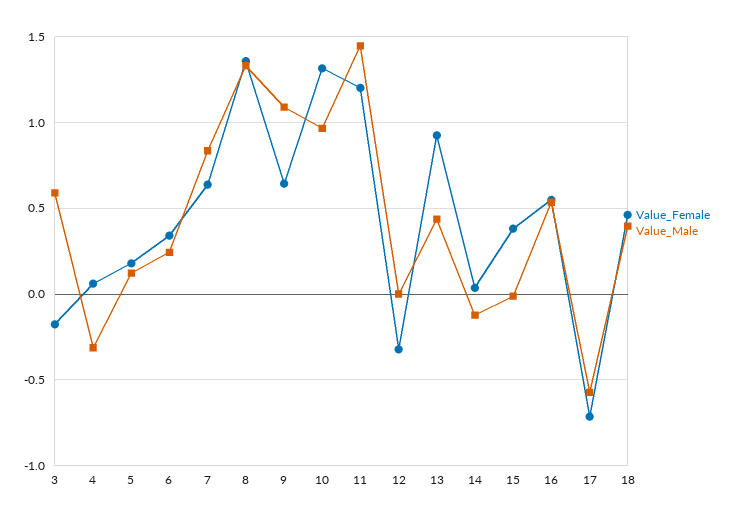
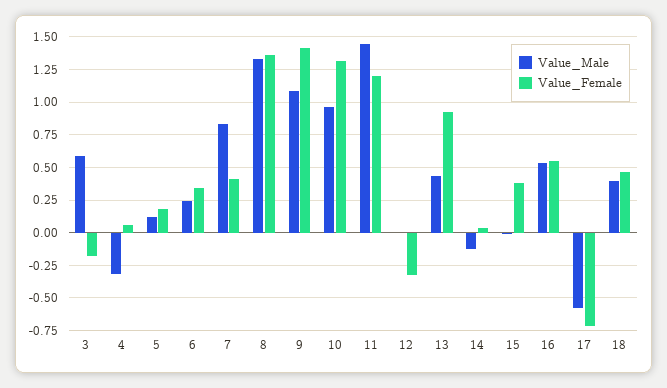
  {
    "Value_Female": {
      "3": -0.2,
      "4": 0.05,
      "5": 0.2,
      "6": 0.35,
-     "7": 0.65,
+     "7": 0.4,
      "8": 1.35,
-     "9": 0.65,
+     "9": 1.4,
      "10": 1.3,
      "11": 1.2,
      "12": -0.3,
      "13": 0.95,
      "14": 0.05,
      "15": 0.4,
      "16": 0.55,
      "17": -0.7,
      "18": 0.45
    },
    "Value_Male": {
      "3": 0.6,
      "4": -0.3,
      "5": 0.1,
      "6": 0.25,
      "7": 0.85,
      "8": 1.35,
      "9": 1.1,
      "10": 0.95,
      "11": 1.45,
      "12": 0,
      "13": 0.45,
      "14": -0.1,
      "15": 0,
      "16": 0.55,
      "17": -0.55,
      "18": 0.4
    }
  }

